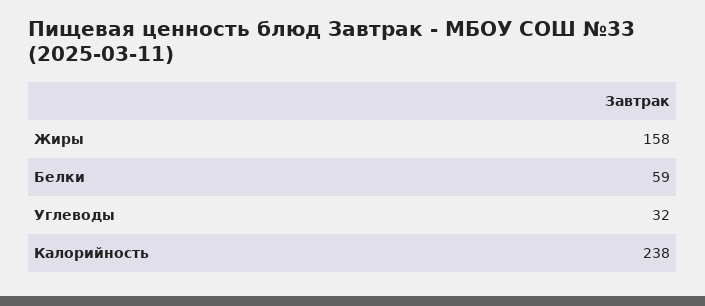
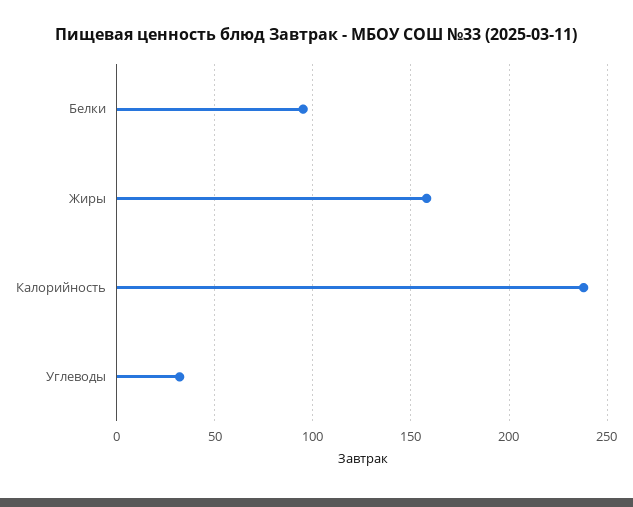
  {
    "Жиры": 158,
-   "Белки": 59,
+   "Белки": 95,
    "Углеводы": 32,
    "Калорийность": 238
  }

